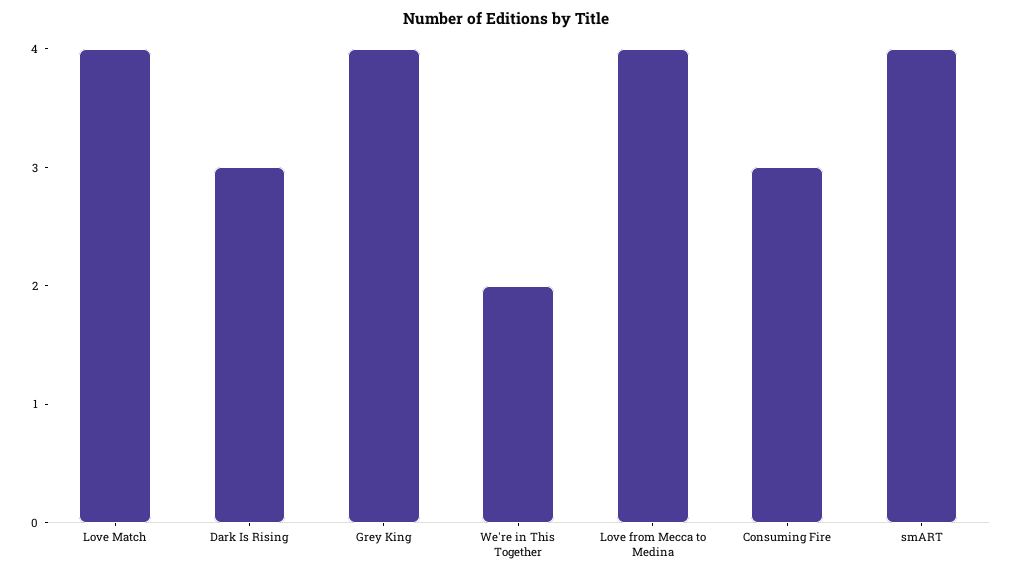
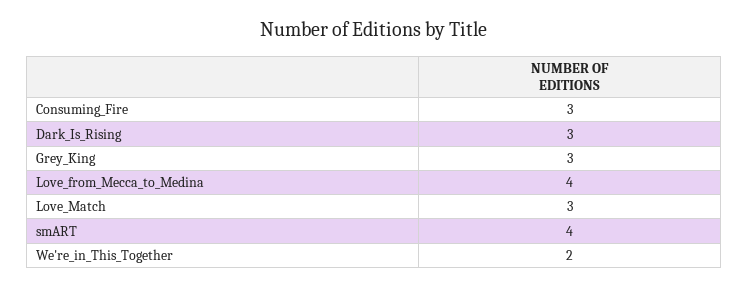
  {
-   "Love Match": 4,
+   "Love Match": 3,
    "Dark Is Rising": 3,
-   "Grey King": 4,
+   "Grey King": 3,
    "We're in This Together": 2,
    "Love from Mecca to Medina": 4,
    "Consuming Fire": 3,
    "smART": 4
  }

